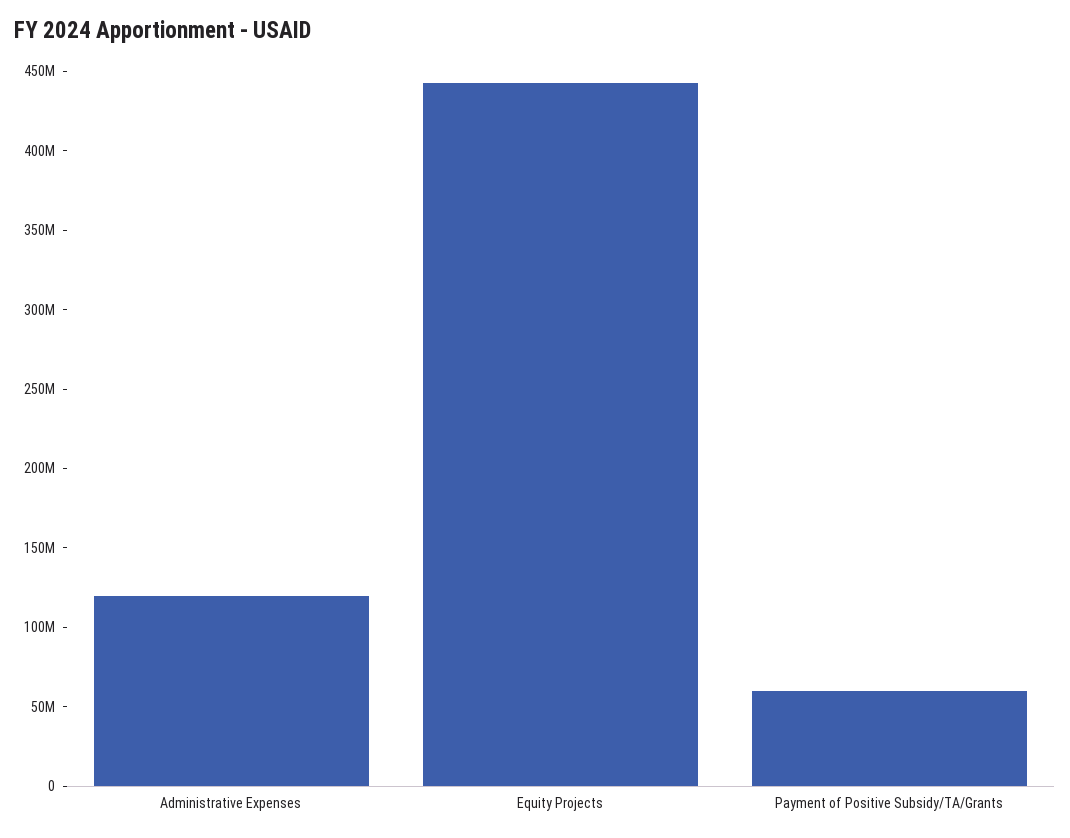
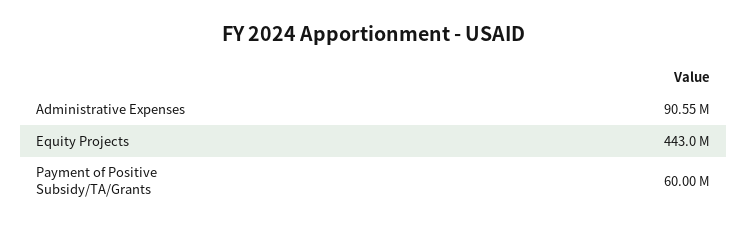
  {
-   "Administrative Expenses": 120000000,
+   "Administrative Expenses": 90550000,
    "Equity Projects": 443000000,
    "Payment of Positive Subsidy/TA/Grants": 60000000
  }

